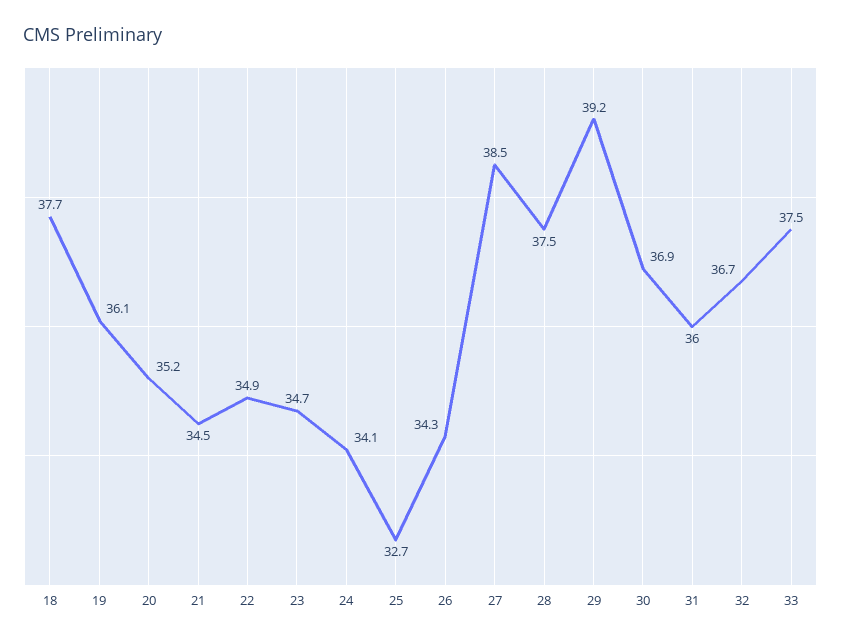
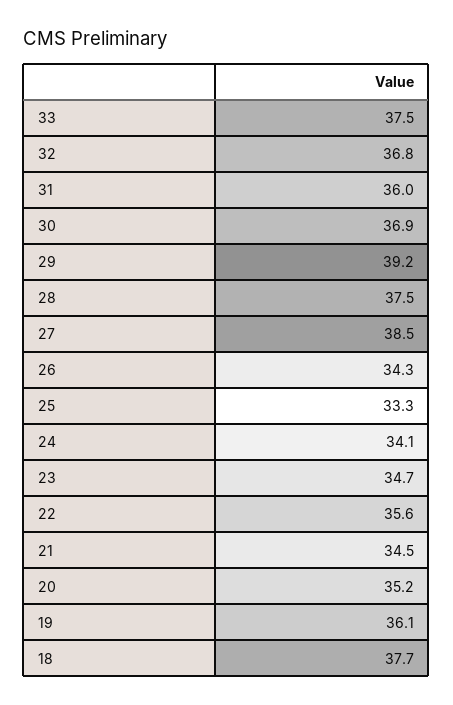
  {
    "18": 37.7,
    "19": 36.1,
    "20": 35.2,
    "21": 34.5,
-   "22": 34.9,
+   "22": 35.6,
    "23": 34.7,
    "24": 34.1,
-   "25": 32.7,
+   "25": 33.3,
    "26": 34.3,
    "27": 38.5,
    "28": 37.5,
    "29": 39.2,
    "30": 36.9,
    "31": 36,
-   "32": 36.7,
+   "32": 36.8,
    "33": 37.5
  }

